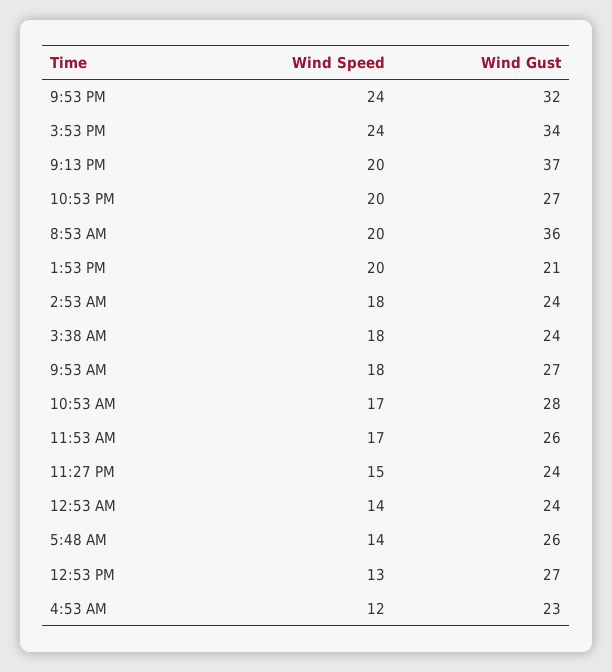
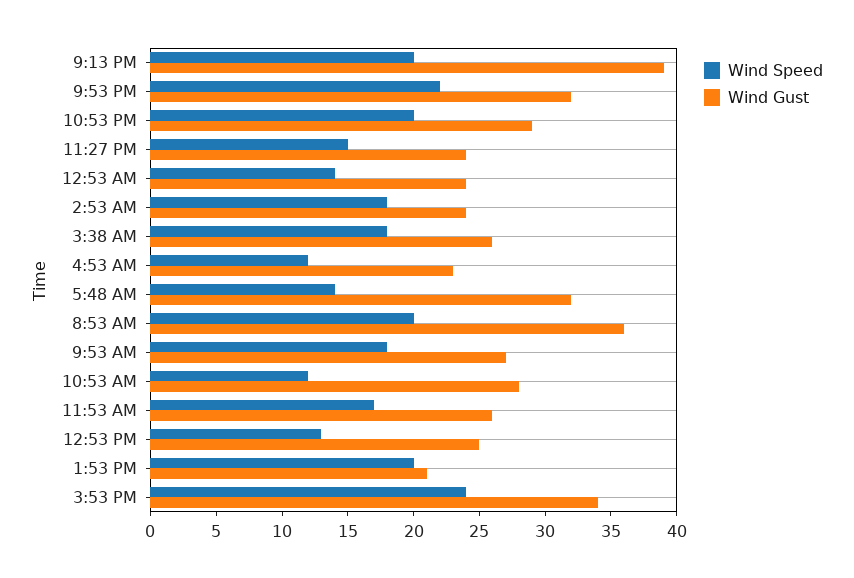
  {
    "Wind Speed": {
-     "9:53 PM": 24,
+     "9:53 PM": 22,
      "3:53 PM": 24,
      "9:13 PM": 20,
      "10:53 PM": 20,
      "8:53 AM": 20,
      "1:53 PM": 20,
      "2:53 AM": 18,
      "3:38 AM": 18,
      "9:53 AM": 18,
-     "10:53 AM": 17,
+     "10:53 AM": 12,
      "11:53 AM": 17,
      "11:27 PM": 15,
      "12:53 AM": 14,
      "5:48 AM": 14,
      "12:53 PM": 13,
      "4:53 AM": 12
    },
    "Wind Gust": {
      "9:53 PM": 32,
      "3:53 PM": 34,
-     "9:13 PM": 37,
+     "9:13 PM": 39,
-     "10:53 PM": 27,
+     "10:53 PM": 29,
      "8:53 AM": 36,
      "1:53 PM": 21,
      "2:53 AM": 24,
-     "3:38 AM": 24,
+     "3:38 AM": 26,
      "9:53 AM": 27,
      "10:53 AM": 28,
      "11:53 AM": 26,
      "11:27 PM": 24,
      "12:53 AM": 24,
-     "5:48 AM": 26,
+     "5:48 AM": 32,
-     "12:53 PM": 27,
+     "12:53 PM": 25,
      "4:53 AM": 23
    }
  }

